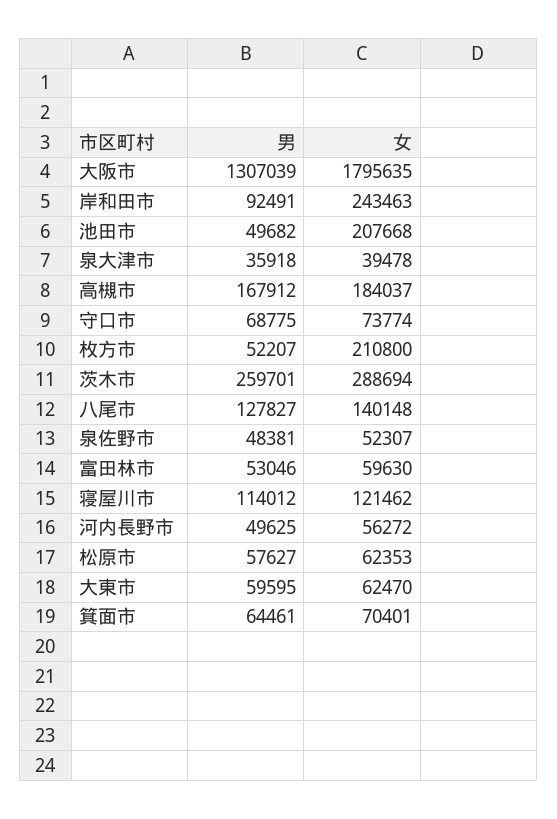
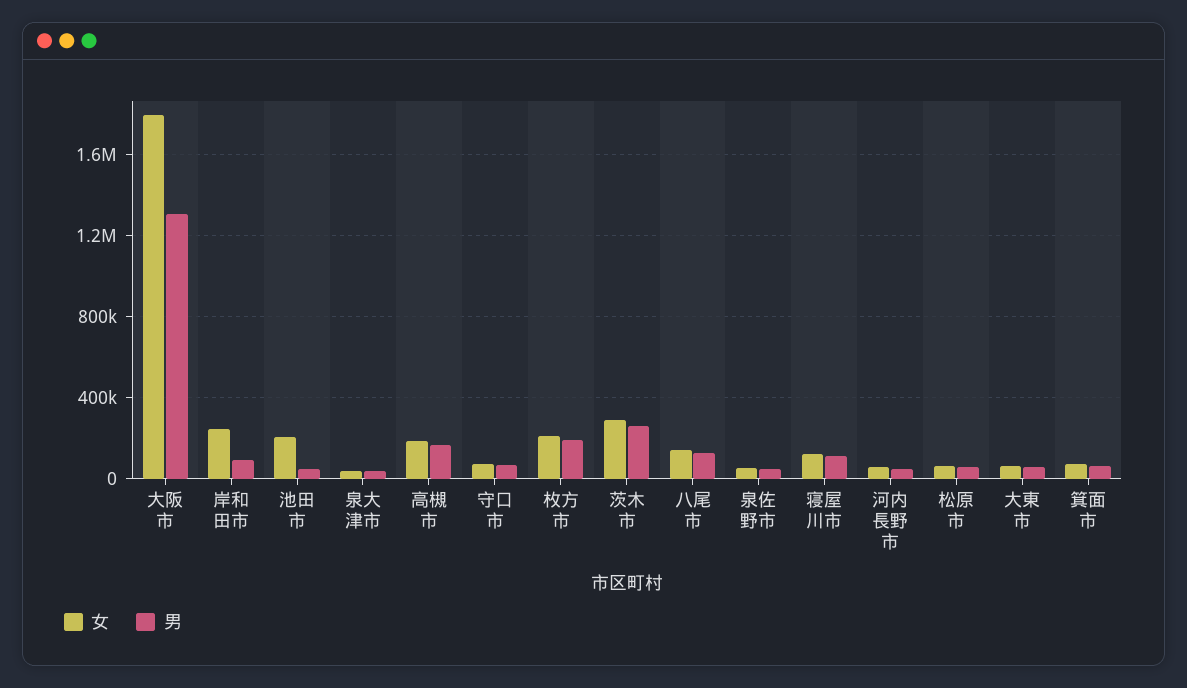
  {
    "男": {
      "大阪市": 1307039,
      "岸和田市": 92491,
      "池田市": 49682,
      "泉大津市": 35918,
      "高槻市": 167912,
      "守口市": 68775,
-     "枚方市": 52207,
+     "枚方市": 200000,
      "茨木市": 259701,
      "八尾市": 127827,
      "泉佐野市": 48381,
-     "富田林市": 53046,
      "寝屋川市": 114012,
      "河内長野市": 49625,
      "松原市": 57627,
      "大東市": 59595,
      "箕面市": 64461
    },
    "女": {
      "大阪市": 1795635,
      "岸和田市": 243463,
      "池田市": 207668,
      "泉大津市": 39478,
      "高槻市": 184037,
      "守口市": 73774,
      "枚方市": 210800,
      "茨木市": 288694,
      "八尾市": 140148,
      "泉佐野市": 52307,
-     "富田林市": 59630,
      "寝屋川市": 121462,
      "河内長野市": 56272,
      "松原市": 62353,
      "大東市": 62470,
      "箕面市": 70401
    }
  }

